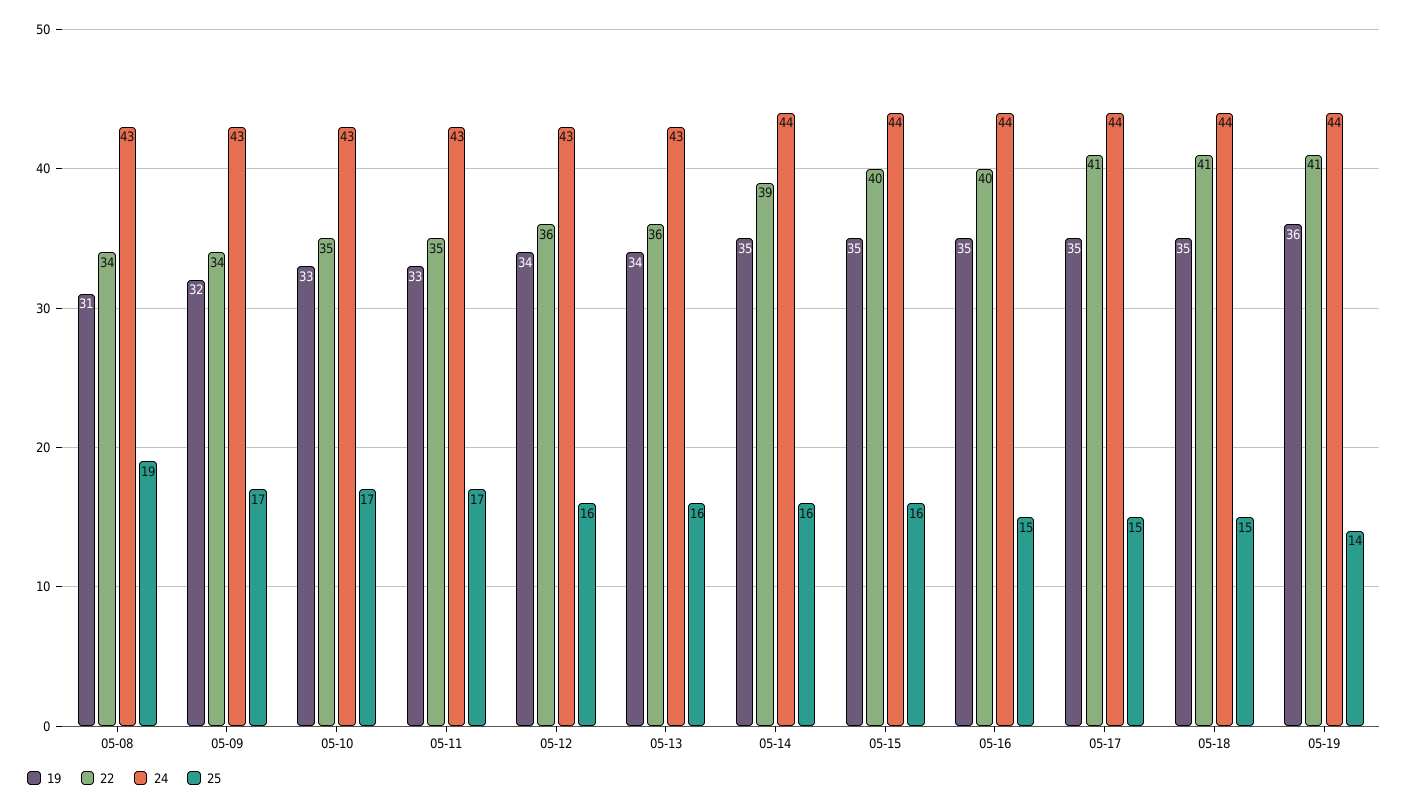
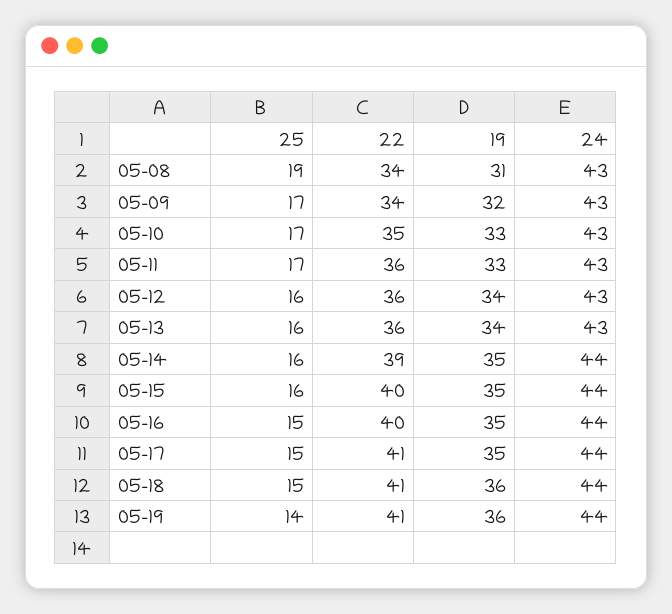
  {
    "19": {
      "05-08": 31,
      "05-09": 32,
      "05-10": 33,
      "05-11": 33,
      "05-12": 34,
      "05-13": 34,
      "05-14": 35,
      "05-15": 35,
      "05-16": 35,
      "05-17": 35,
-     "05-18": 35,
+     "05-18": 36,
      "05-19": 36
    },
    "22": {
      "05-08": 34,
      "05-09": 34,
      "05-10": 35,
-     "05-11": 35,
+     "05-11": 36,
      "05-12": 36,
      "05-13": 36,
      "05-14": 39,
      "05-15": 40,
      "05-16": 40,
      "05-17": 41,
      "05-18": 41,
      "05-19": 41
    },
    "24": {
      "05-08": 43,
      "05-09": 43,
      "05-10": 43,
      "05-11": 43,
      "05-12": 43,
      "05-13": 43,
      "05-14": 44,
      "05-15": 44,
      "05-16": 44,
      "05-17": 44,
      "05-18": 44,
      "05-19": 44
    },
    "25": {
      "05-08": 19,
      "05-09": 17,
      "05-10": 17,
      "05-11": 17,
      "05-12": 16,
      "05-13": 16,
      "05-14": 16,
      "05-15": 16,
      "05-16": 15,
      "05-17": 15,
      "05-18": 15,
      "05-19": 14
    }
  }

